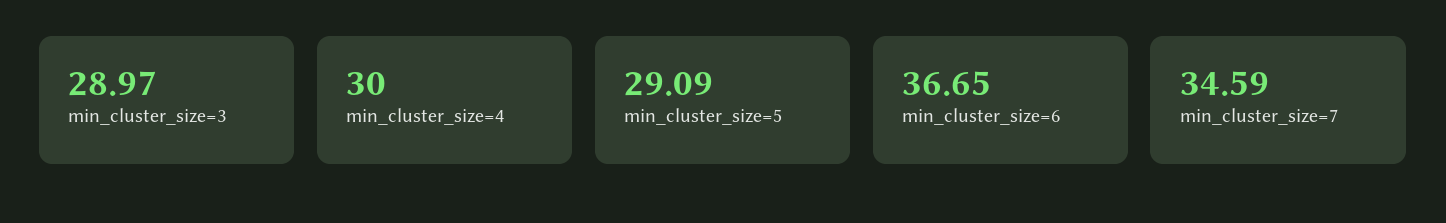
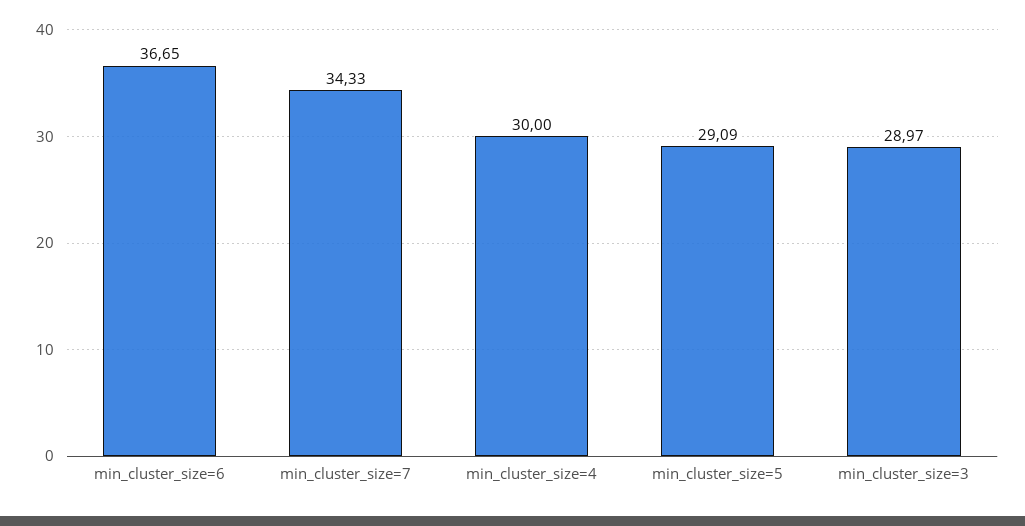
  {
    "min_cluster_size=3": 28.97,
    "min_cluster_size=4": 30,
    "min_cluster_size=5": 29.09,
    "min_cluster_size=6": 36.65,
-   "min_cluster_size=7": 34.59
+   "min_cluster_size=7": 34.33
  }

